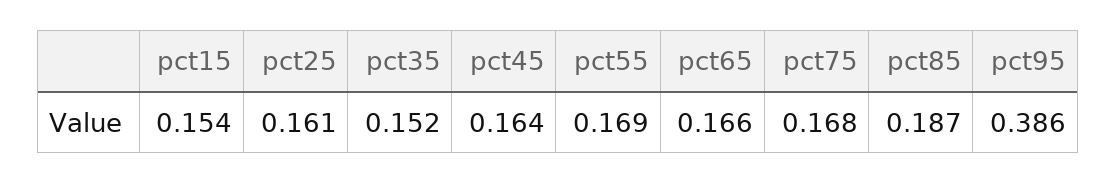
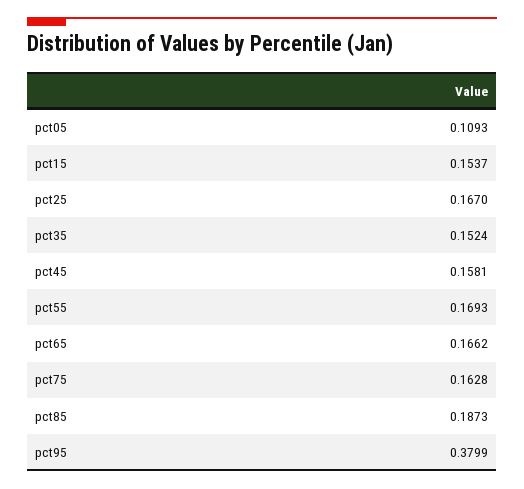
  {
    "pct15": 0.1537,
-   "pct25": 0.161,
+   "pct25": 0.167,
    "pct35": 0.1524,
-   "pct45": 0.164,
+   "pct45": 0.1581,
    "pct55": 0.1693,
    "pct65": 0.1662,
-   "pct75": 0.168,
+   "pct75": 0.1628,
    "pct85": 0.1873,
-   "pct95": 0.386
+   "pct95": 0.3799,
+   "pct05": 0.1093
  }

